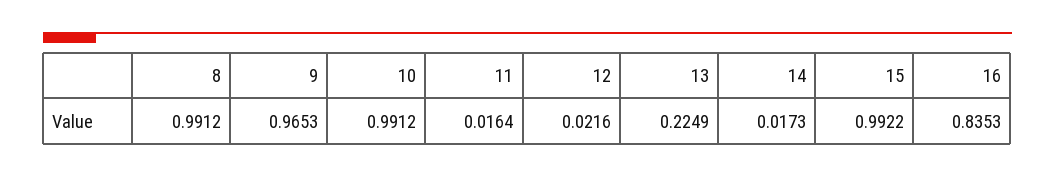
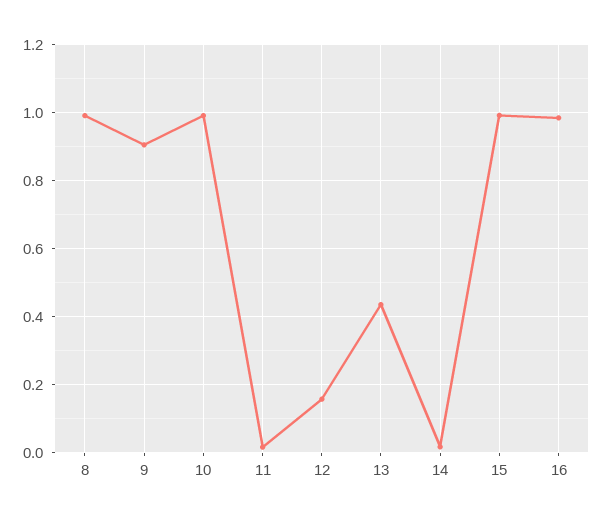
  {
    "8": 0.9912,
-   "9": 0.9653,
+   "9": 0.9,
    "10": 0.9912,
    "11": 0.0164,
-   "12": 0.0216,
+   "12": 0.16,
-   "13": 0.2249,
+   "13": 0.44,
    "14": 0.0173,
    "15": 0.9922,
-   "16": 0.8353
+   "16": 0.98
  }

